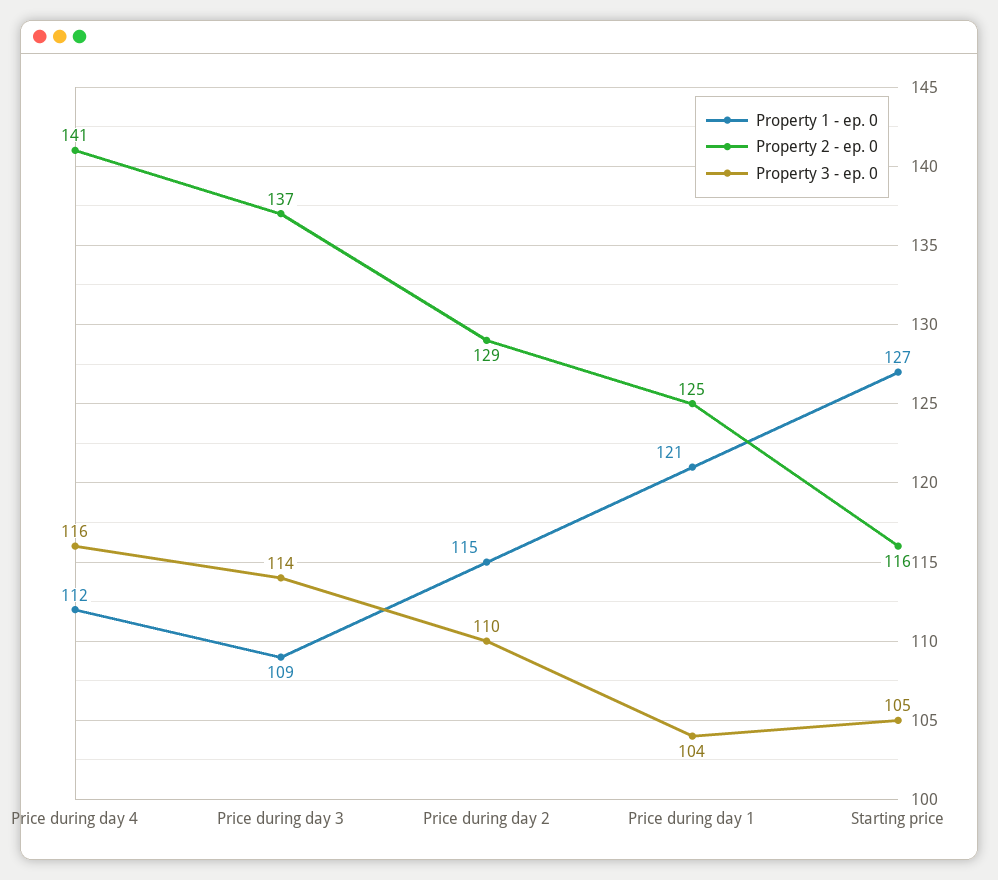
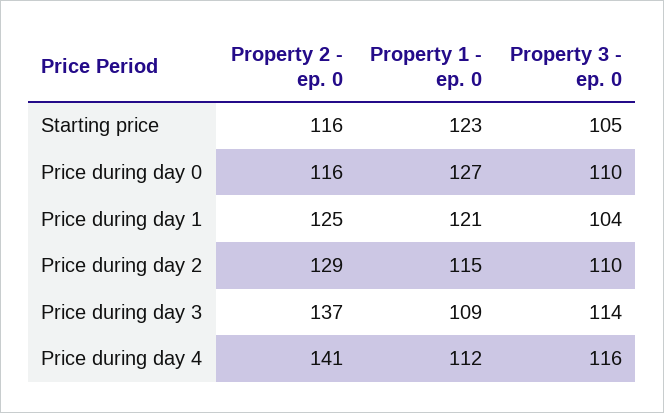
  {
    "Property 1 - ep. 0": {
      "Price during day 4": 112,
      "Price during day 3": 109,
      "Price during day 2": 115,
      "Price during day 1": 121,
-     "Starting price": 127
+     "Starting price": 123,
+     "Price during day 0": 127
    },
    "Property 2 - ep. 0": {
      "Price during day 4": 141,
      "Price during day 3": 137,
      "Price during day 2": 129,
      "Price during day 1": 125,
-     "Starting price": 116
+     "Starting price": 116,
+     "Price during day 0": 116
    },
    "Property 3 - ep. 0": {
      "Price during day 4": 116,
      "Price during day 3": 114,
      "Price during day 2": 110,
      "Price during day 1": 104,
-     "Starting price": 105
+     "Starting price": 105,
+     "Price during day 0": 110
    }
  }

